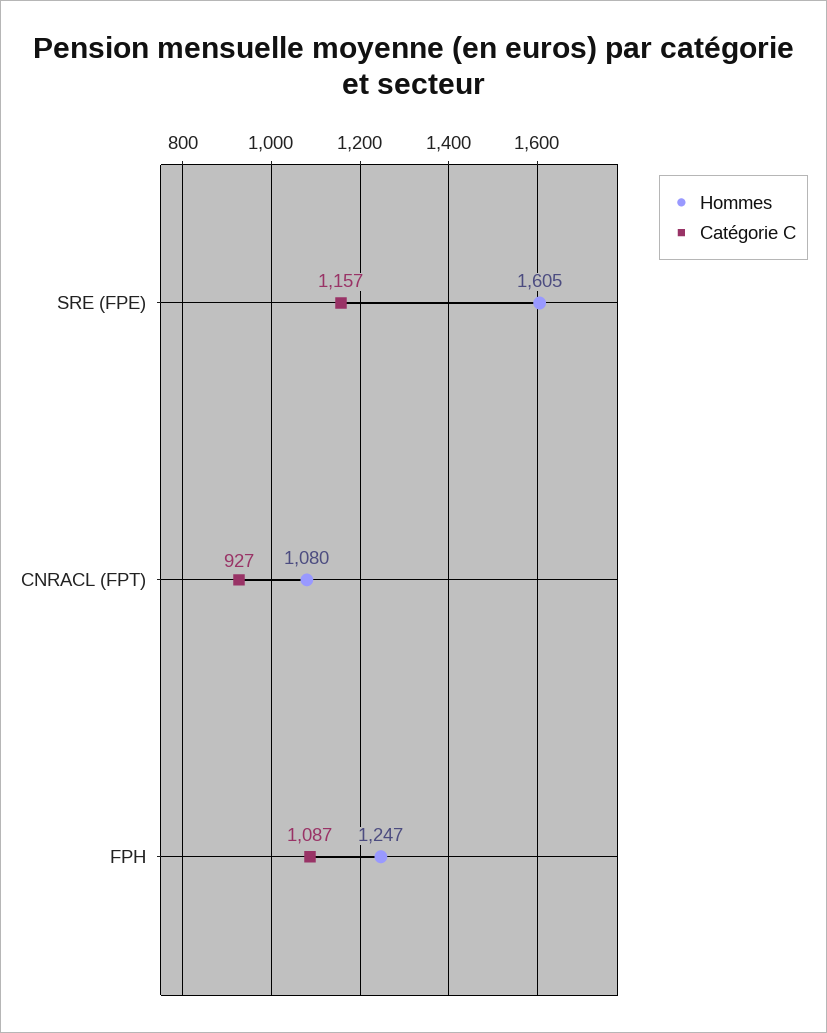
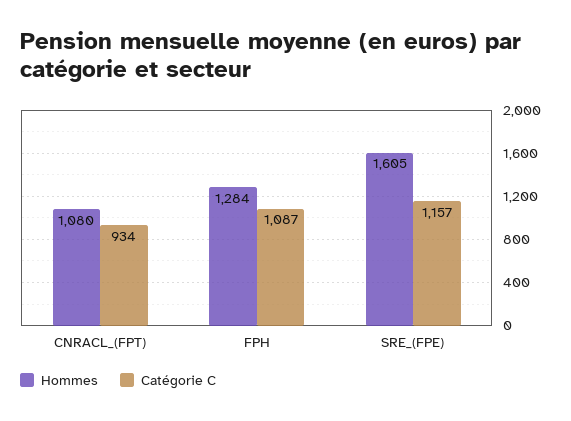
  {
    "Hommes": {
      "SRE (FPE)": 1605,
      "CNRACL (FPT)": 1080,
-     "FPH": 1247
+     "FPH": 1284
    },
    "Catégorie C": {
      "SRE (FPE)": 1157,
-     "CNRACL (FPT)": 927,
+     "CNRACL (FPT)": 934,
      "FPH": 1087
    }
  }

